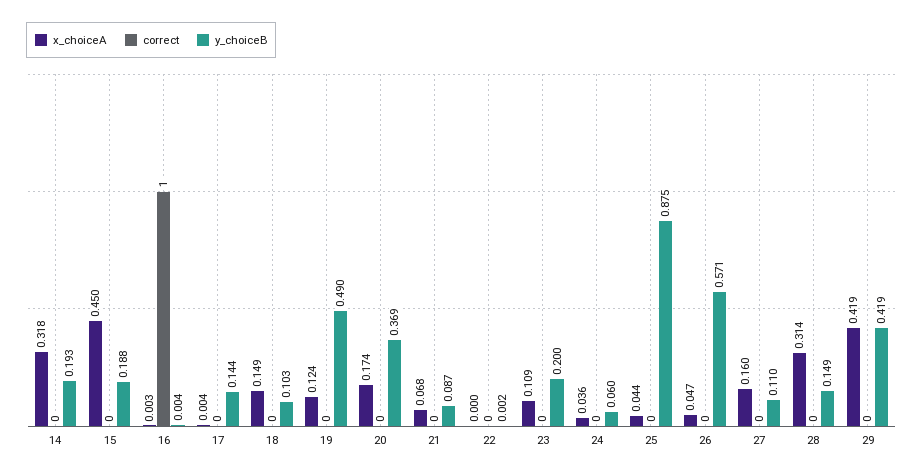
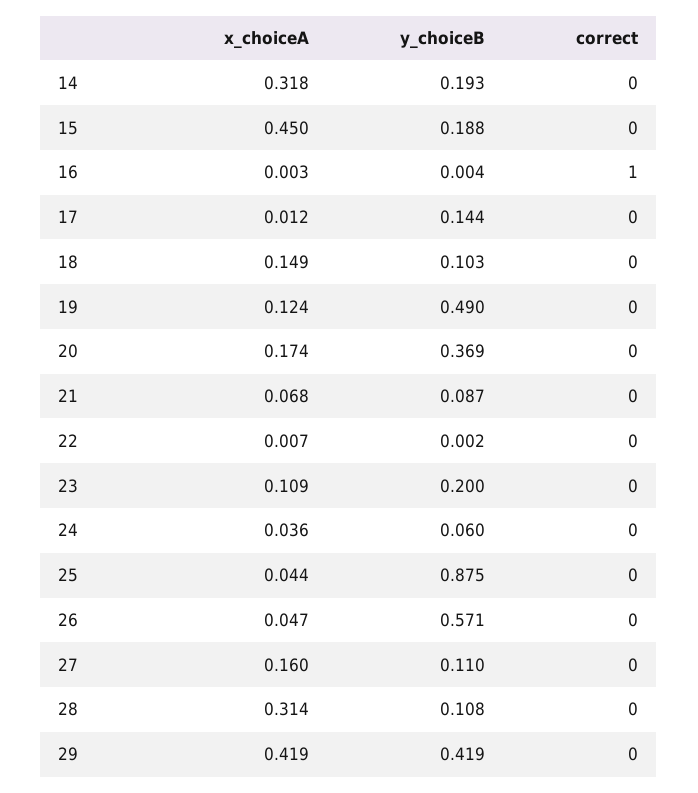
  {
    "x_choiceA": {
      "14": 0.318,
      "15": 0.45,
      "16": 0.003,
-     "17": 0.004,
+     "17": 0.012,
      "18": 0.149,
      "19": 0.124,
      "20": 0.174,
      "21": 0.068,
-     "22": 0,
+     "22": 0.007,
      "23": 0.109,
      "24": 0.036,
      "25": 0.044,
      "26": 0.047,
      "27": 0.16,
      "28": 0.314,
      "29": 0.419
    },
    "correct": {
      "14": 0,
      "15": 0,
      "16": 1,
      "17": 0,
      "18": 0,
      "19": 0,
      "20": 0,
      "21": 0,
      "22": 0,
      "23": 0,
      "24": 0,
      "25": 0,
      "26": 0,
      "27": 0,
      "28": 0,
      "29": 0
    },
    "y_choiceB": {
      "14": 0.193,
      "15": 0.188,
      "16": 0.004,
      "17": 0.144,
      "18": 0.103,
      "19": 0.49,
      "20": 0.369,
      "21": 0.087,
      "22": 0.002,
      "23": 0.2,
      "24": 0.06,
      "25": 0.875,
      "26": 0.571,
      "27": 0.11,
-     "28": 0.149,
+     "28": 0.108,
      "29": 0.419
    }
  }

